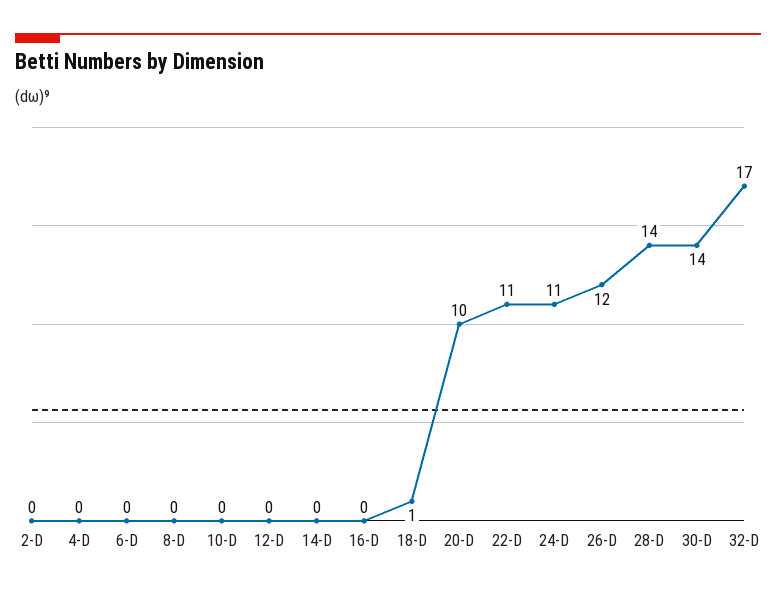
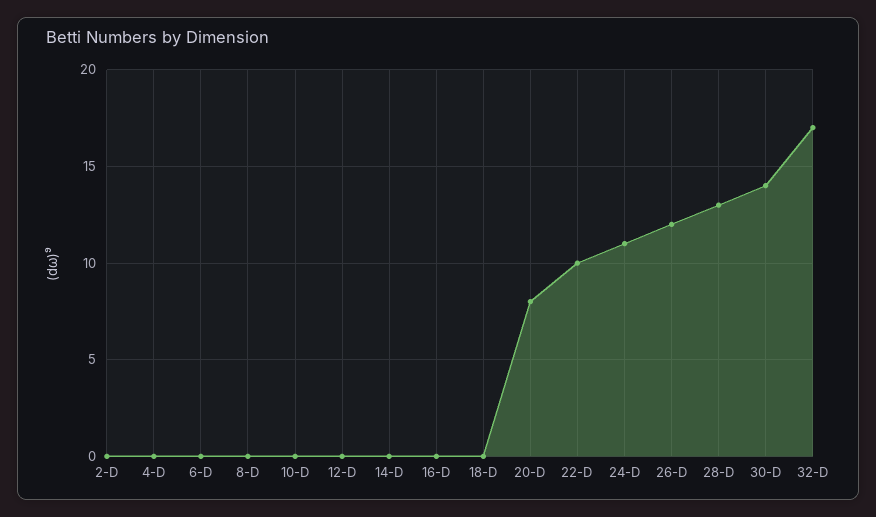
  {
    "2-D": 0,
    "4-D": 0,
    "6-D": 0,
    "8-D": 0,
    "10-D": 0,
    "12-D": 0,
    "14-D": 0,
    "16-D": 0,
-   "18-D": 1,
+   "18-D": 0,
-   "20-D": 10,
+   "20-D": 8,
-   "22-D": 11,
+   "22-D": 10,
    "24-D": 11,
    "26-D": 12,
-   "28-D": 14,
+   "28-D": 13,
    "30-D": 14,
    "32-D": 17
  }

